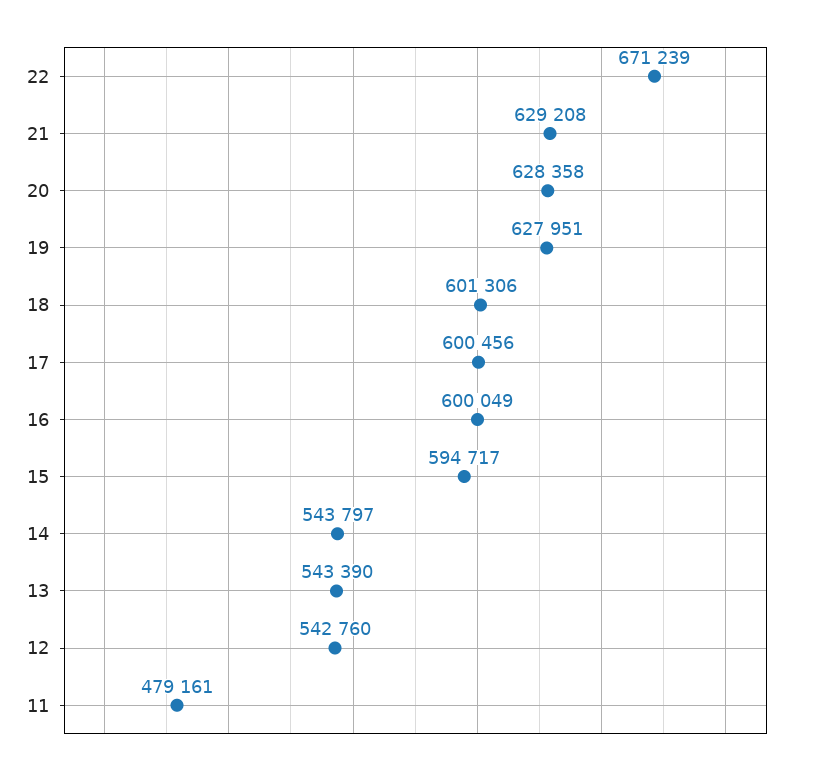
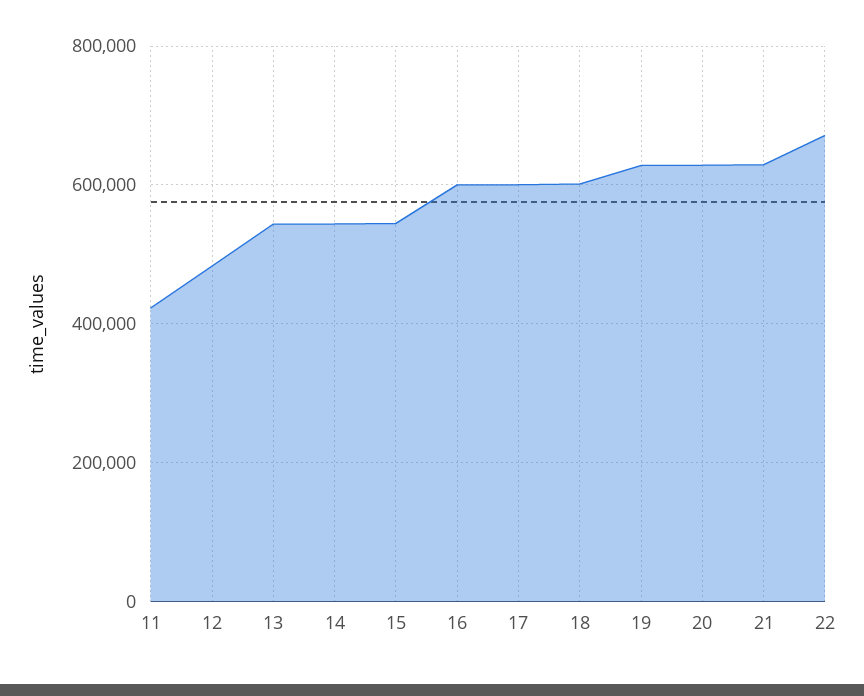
  {
    "22": 671239,
    "21": 629208,
    "20": 628358,
    "19": 627951,
    "18": 601306,
    "17": 600456,
    "16": 600049,
-   "15": 594717,
+   "15": 540000,
    "14": 543797,
    "13": 543390,
-   "12": 542760,
+   "12": 480000,
-   "11": 479161
+   "11": 420000
  }

